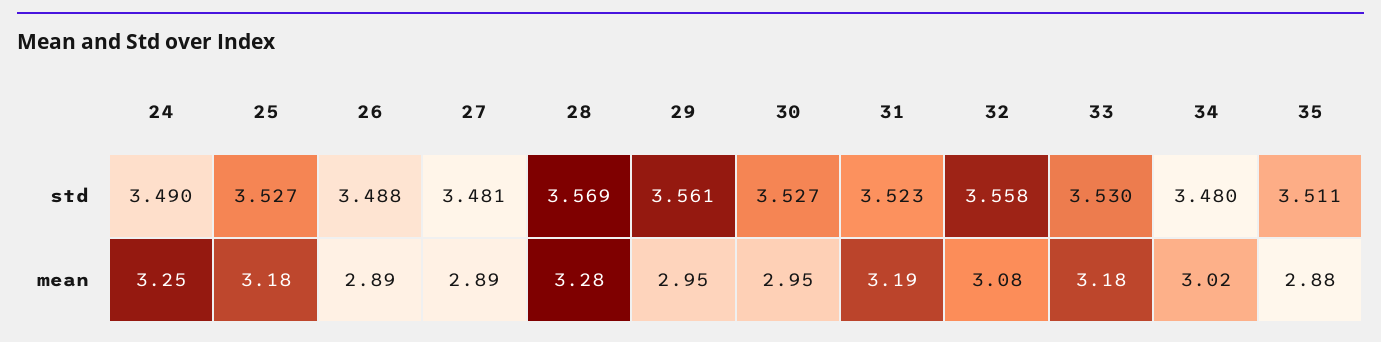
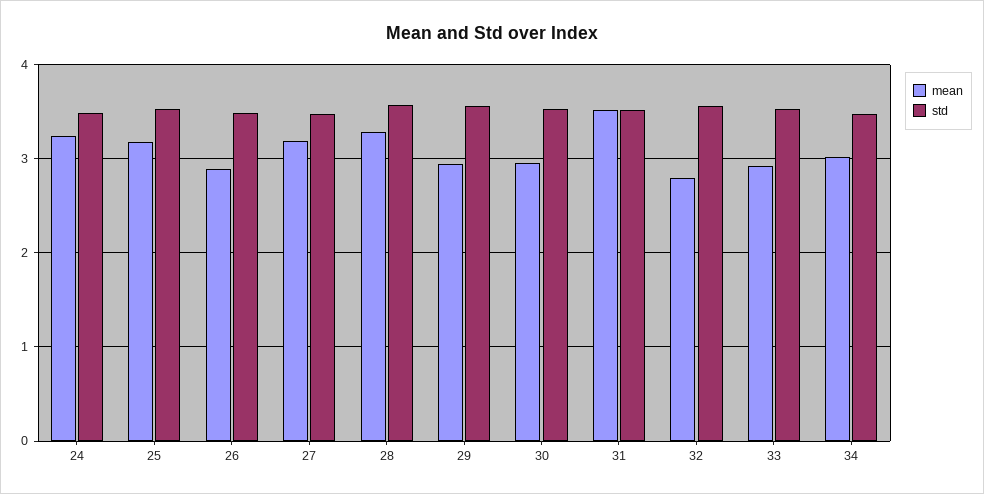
  {
    "std": {
      "24": 3.49,
      "25": 3.527,
      "26": 3.488,
      "27": 3.481,
      "28": 3.569,
      "29": 3.561,
      "30": 3.527,
      "31": 3.523,
      "32": 3.558,
      "33": 3.53,
-     "34": 3.48,
+     "34": 3.48
-     "35": 3.511
    },
    "mean": {
      "24": 3.25,
      "25": 3.18,
      "26": 2.89,
-     "27": 2.89,
+     "27": 3.2,
      "28": 3.28,
      "29": 2.95,
      "30": 2.95,
-     "31": 3.19,
+     "31": 3.5,
-     "32": 3.08,
+     "32": 2.8,
-     "33": 3.18,
+     "33": 2.9,
-     "34": 3.02,
+     "34": 3.02
-     "35": 2.88
    }
  }

